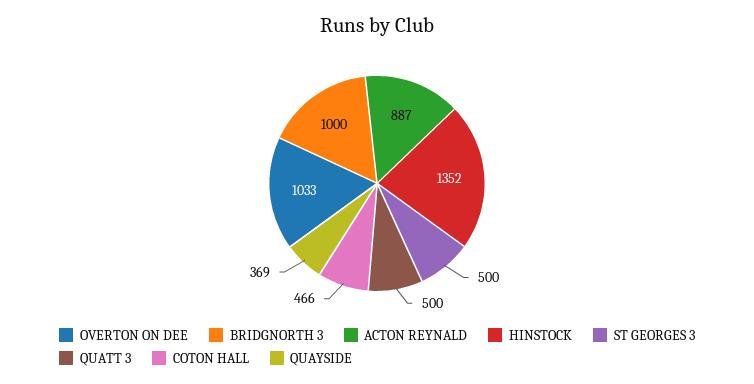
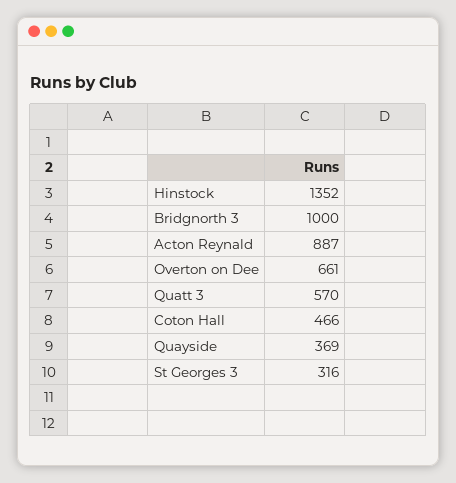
  {
-   "OVERTON ON DEE": 1033,
+   "OVERTON ON DEE": 661,
    "BRIDGNORTH 3": 1000,
    "ACTON REYNALD": 887,
    "HINSTOCK": 1352,
-   "ST GEORGES 3": 500,
+   "ST GEORGES 3": 316,
-   "QUATT 3": 500,
+   "QUATT 3": 570,
    "COTON HALL": 466,
    "QUAYSIDE": 369
  }

